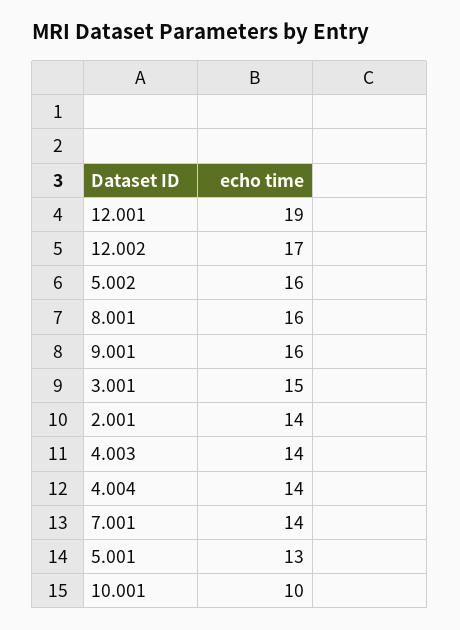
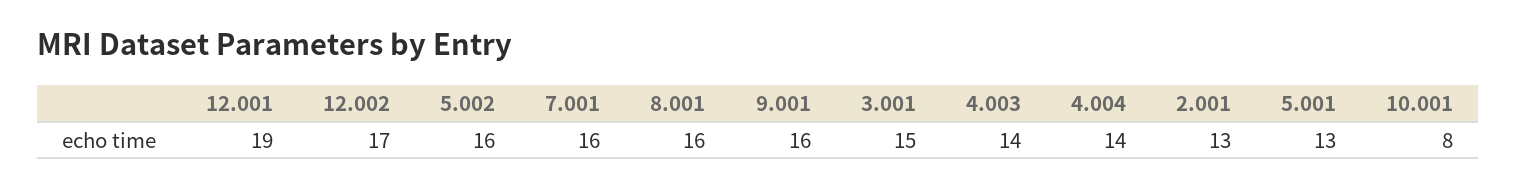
  {
    "12.001": 19,
    "12.002": 17,
    "5.002": 16,
    "8.001": 16,
    "9.001": 16,
    "3.001": 15,
-   "2.001": 14,
+   "2.001": 13,
    "4.003": 14,
    "4.004": 14,
-   "7.001": 14,
+   "7.001": 16,
    "5.001": 13,
-   "10.001": 10
+   "10.001": 8
  }

